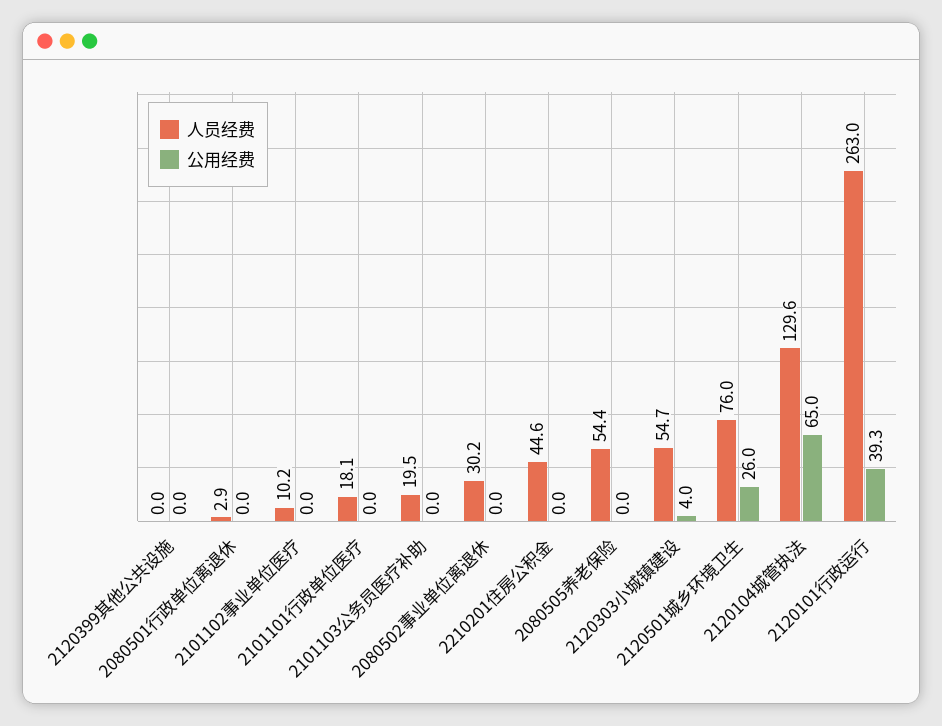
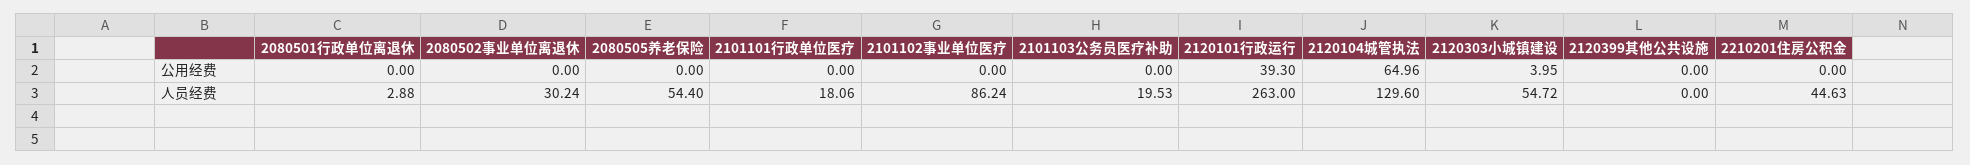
  {
    "人员经费": {
      "2120399其他公共设施": 0,
      "2080501行政单位离退休": 2.88,
-     "2101102事业单位医疗": 10.2,
+     "2101102事业单位医疗": 86.24,
      "2101101行政单位医疗": 18.06,
      "2101103公务员医疗补助": 19.53,
      "2080502事业单位离退休": 30.24,
      "2210201住房公积金": 44.63,
      "2080505养老保险": 54.4,
      "2120303小城镇建设": 54.72,
-     "2120501城乡环境卫生": 76,
      "2120104城管执法": 129.6,
      "2120101行政运行": 263
    },
    "公用经费": {
      "2120399其他公共设施": 0,
      "2080501行政单位离退休": 0,
      "2101102事业单位医疗": 0,
      "2101101行政单位医疗": 0,
      "2101103公务员医疗补助": 0,
      "2080502事业单位离退休": 0,
      "2210201住房公积金": 0,
      "2080505养老保险": 0,
      "2120303小城镇建设": 3.95,
-     "2120501城乡环境卫生": 26,
      "2120104城管执法": 64.96,
      "2120101行政运行": 39.3
    }
  }

